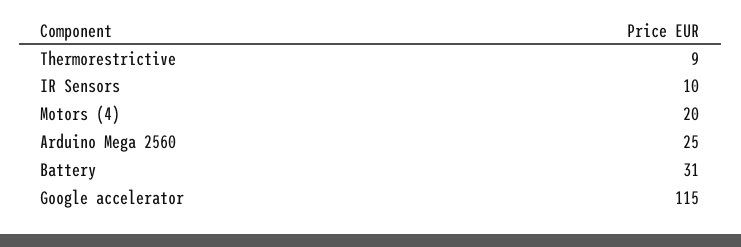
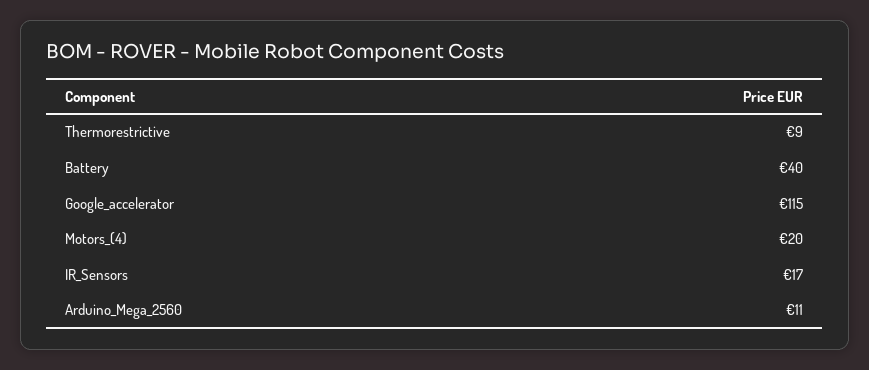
  {
    "Thermorestrictive": 9,
-   "IR Sensors": 10,
+   "IR Sensors": 17,
    "Motors (4)": 20,
-   "Arduino Mega 2560": 25,
+   "Arduino Mega 2560": 11,
-   "Battery": 31,
+   "Battery": 40,
    "Google accelerator": 115
  }

